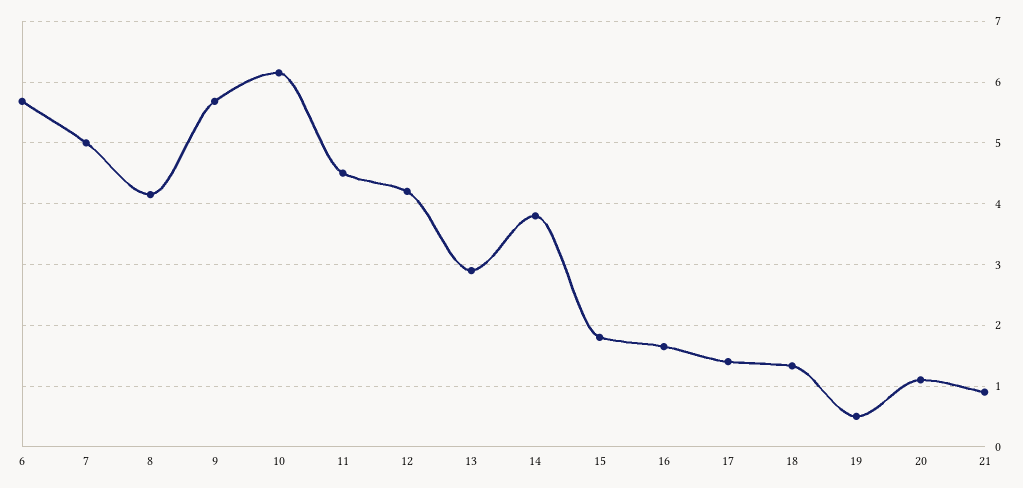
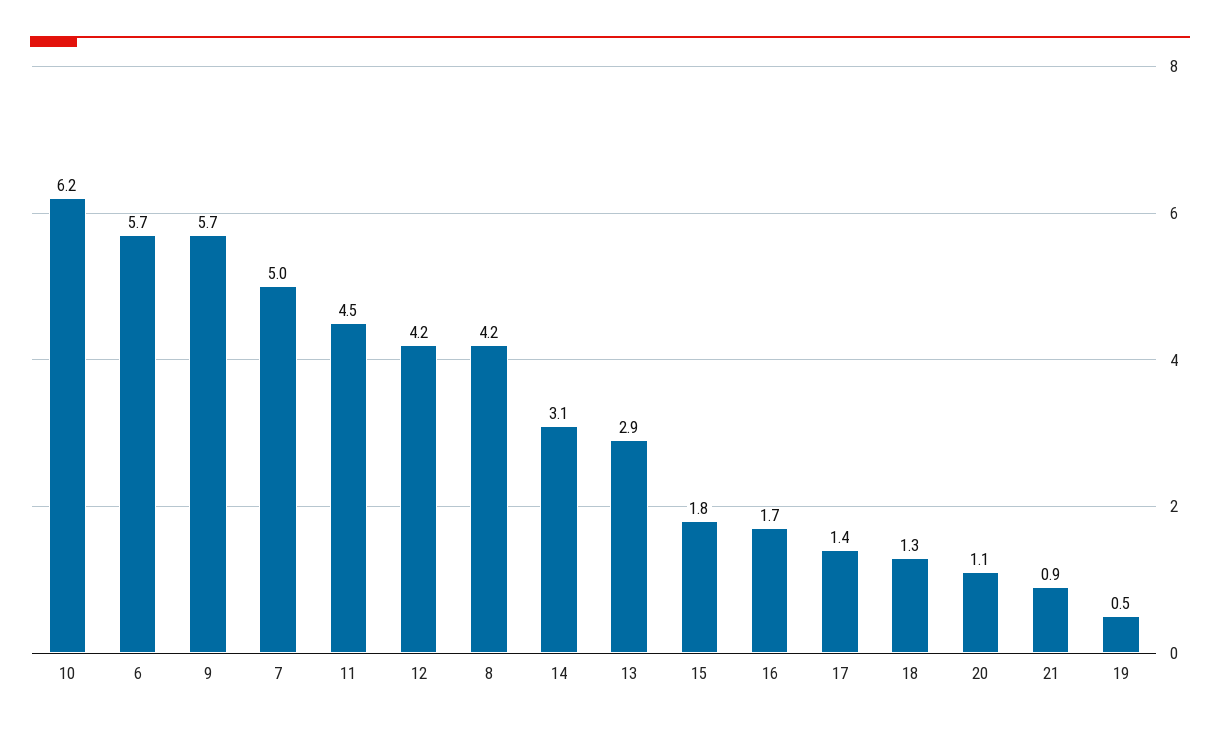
  {
    "6": 5.7,
    "7": 5,
    "8": 4.2,
    "9": 5.7,
    "10": 6.2,
    "11": 4.5,
    "12": 4.2,
    "13": 2.9,
-   "14": 3.8,
+   "14": 3.1,
    "15": 1.8,
    "16": 1.7,
    "17": 1.4,
    "18": 1.3,
    "19": 0.5,
    "20": 1.1,
    "21": 0.9
  }

